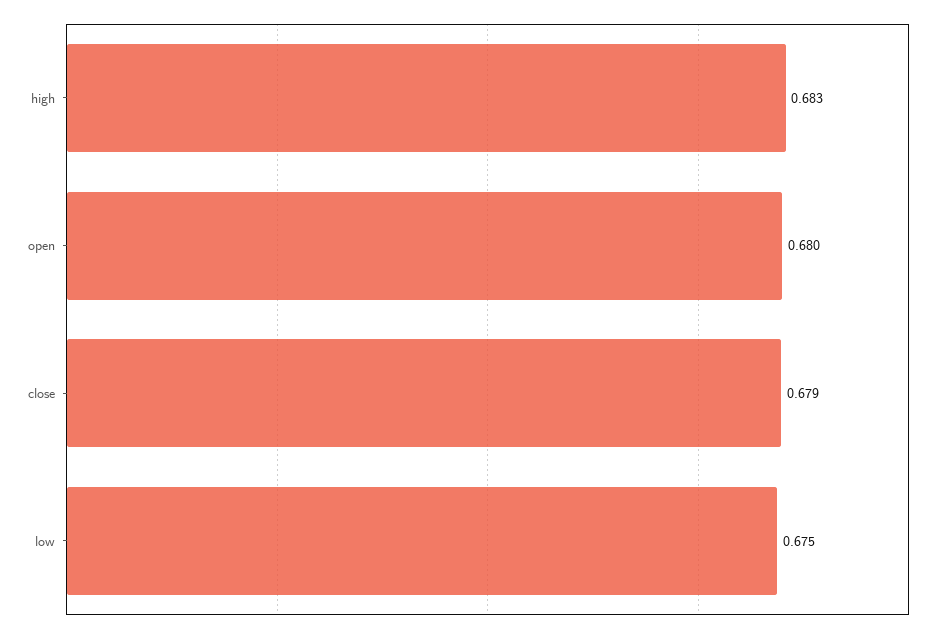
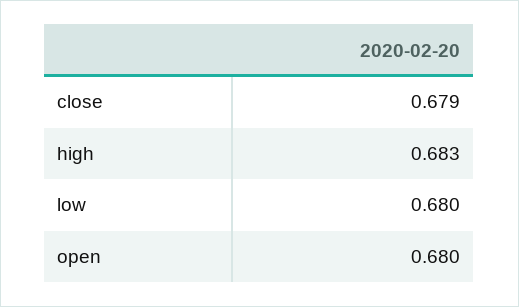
  {
    "high": 0.683,
    "open": 0.68,
    "close": 0.679,
-   "low": 0.675
+   "low": 0.68
  }

